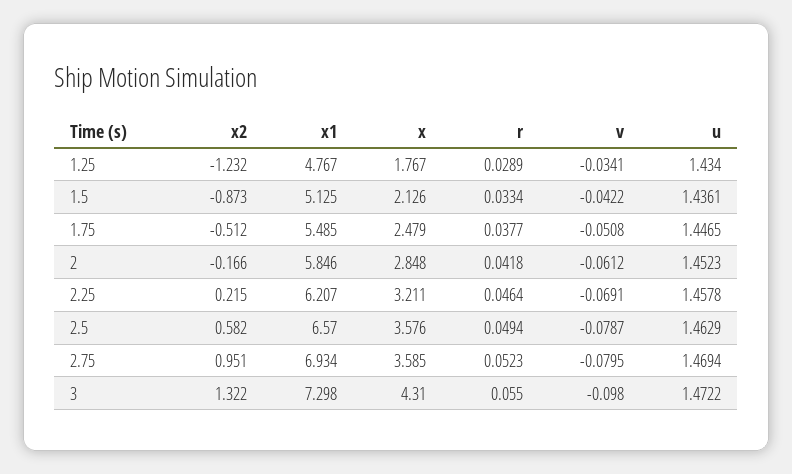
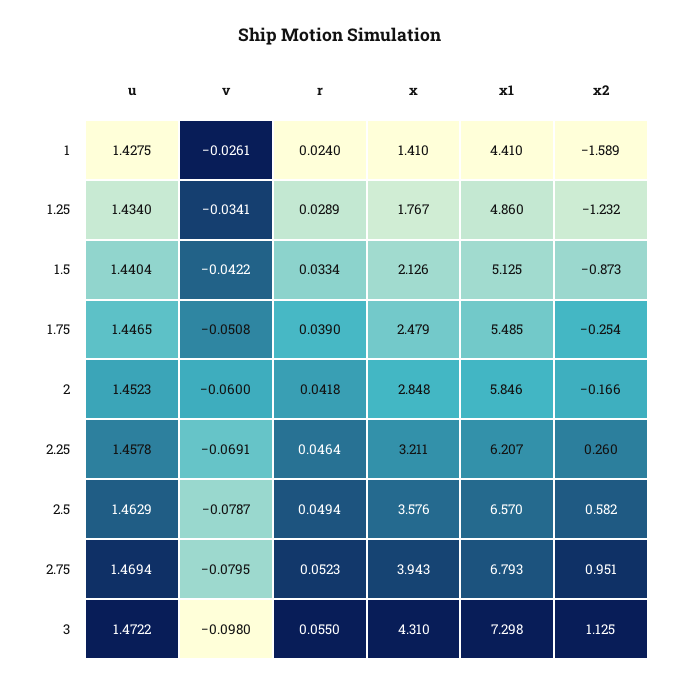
  {
    "x2": {
      "1.25": -1.232,
      "1.5": -0.873,
-     "1.75": -0.512,
+     "1.75": -0.254,
      "2": -0.166,
-     "2.25": 0.215,
+     "2.25": 0.26,
      "2.5": 0.582,
      "2.75": 0.951,
-     "3": 1.322
+     "3": 1.125,
+     "1": -1.589
    },
    "x1": {
-     "1.25": 4.767,
+     "1.25": 4.86,
      "1.5": 5.125,
      "1.75": 5.485,
      "2": 5.846,
      "2.25": 6.207,
      "2.5": 6.57,
-     "2.75": 6.934,
+     "2.75": 6.793,
-     "3": 7.298
+     "3": 7.298,
+     "1": 4.41
    },
    "x": {
      "1.25": 1.767,
      "1.5": 2.126,
      "1.75": 2.479,
      "2": 2.848,
      "2.25": 3.211,
      "2.5": 3.576,
-     "2.75": 3.585,
+     "2.75": 3.943,
-     "3": 4.31
+     "3": 4.31,
+     "1": 1.41
    },
    "r": {
      "1.25": 0.0289,
      "1.5": 0.0334,
-     "1.75": 0.0377,
+     "1.75": 0.039,
      "2": 0.0418,
      "2.25": 0.0464,
      "2.5": 0.0494,
      "2.75": 0.0523,
-     "3": 0.055
+     "3": 0.055,
+     "1": 0.024
    },
    "v": {
      "1.25": -0.0341,
      "1.5": -0.0422,
      "1.75": -0.0508,
-     "2": -0.0612,
+     "2": -0.06,
      "2.25": -0.0691,
      "2.5": -0.0787,
      "2.75": -0.0795,
-     "3": -0.098
+     "3": -0.098,
+     "1": -0.0261
    },
    "u": {
      "1.25": 1.434,
-     "1.5": 1.4361,
+     "1.5": 1.4404,
      "1.75": 1.4465,
      "2": 1.4523,
      "2.25": 1.4578,
      "2.5": 1.4629,
      "2.75": 1.4694,
-     "3": 1.4722
+     "3": 1.4722,
+     "1": 1.4275
    }
  }

